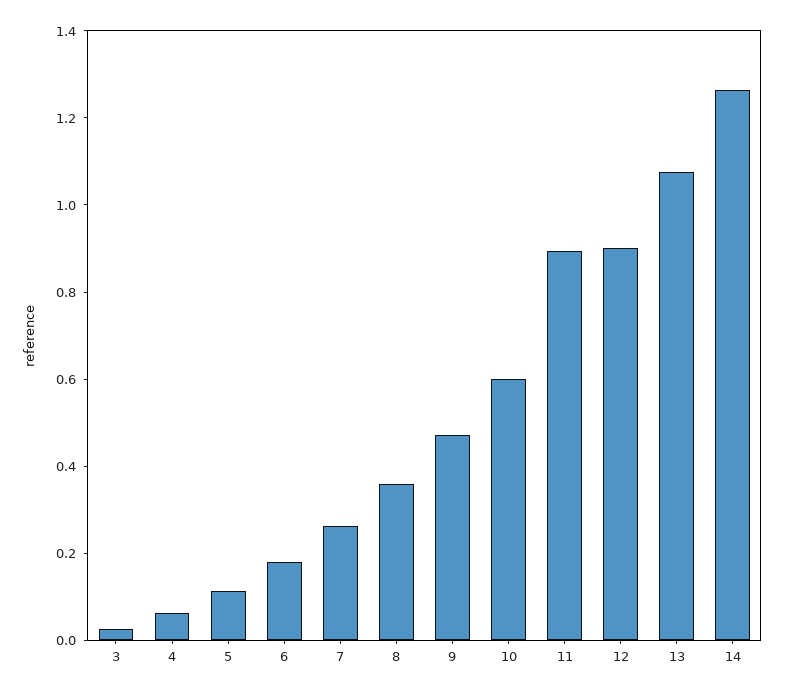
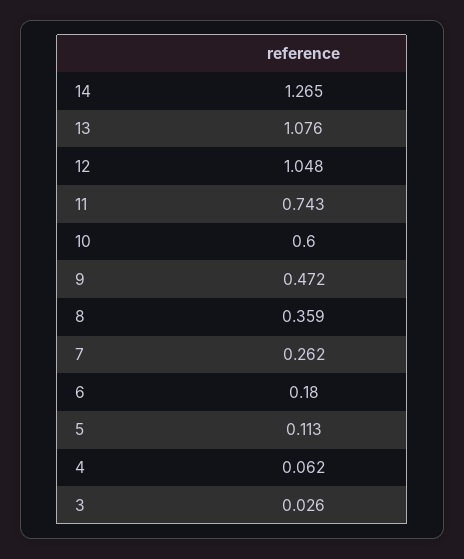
  {
    "3": 0.026,
    "4": 0.062,
    "5": 0.113,
    "6": 0.18,
    "7": 0.262,
    "8": 0.359,
    "9": 0.472,
    "10": 0.6,
-   "11": 0.9,
+   "11": 0.743,
-   "12": 0.9,
+   "12": 1.048,
    "13": 1.076,
    "14": 1.265
  }

